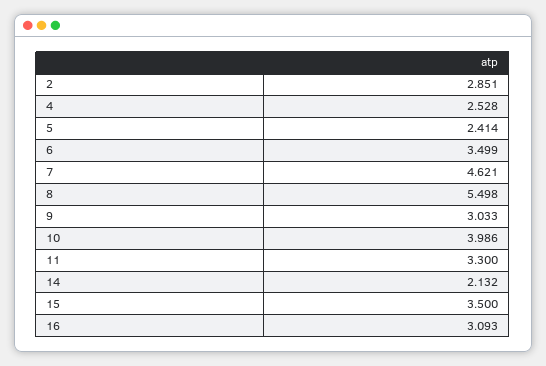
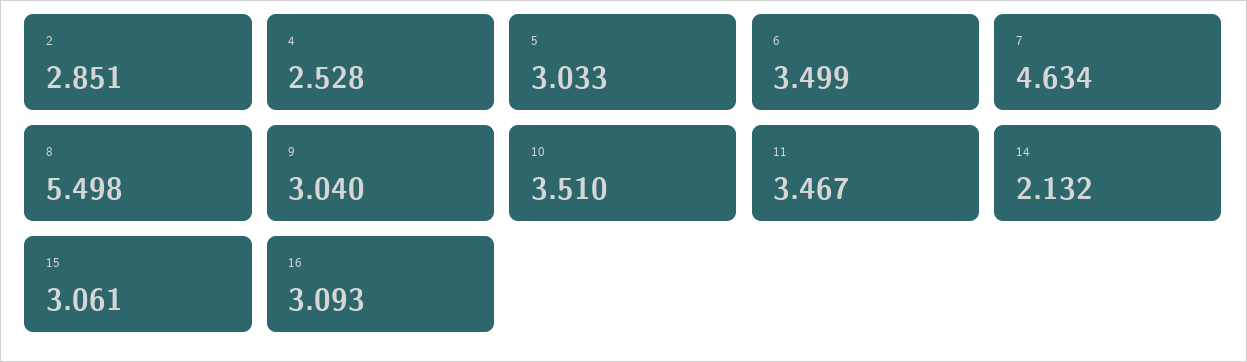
  {
    "2": 2.851,
    "4": 2.528,
-   "5": 2.414,
+   "5": 3.033,
    "6": 3.499,
-   "7": 4.621,
+   "7": 4.634,
    "8": 5.498,
-   "9": 3.033,
+   "9": 3.04,
-   "10": 3.986,
+   "10": 3.51,
-   "11": 3.3,
+   "11": 3.467,
    "14": 2.132,
-   "15": 3.5,
+   "15": 3.061,
    "16": 3.093
  }

